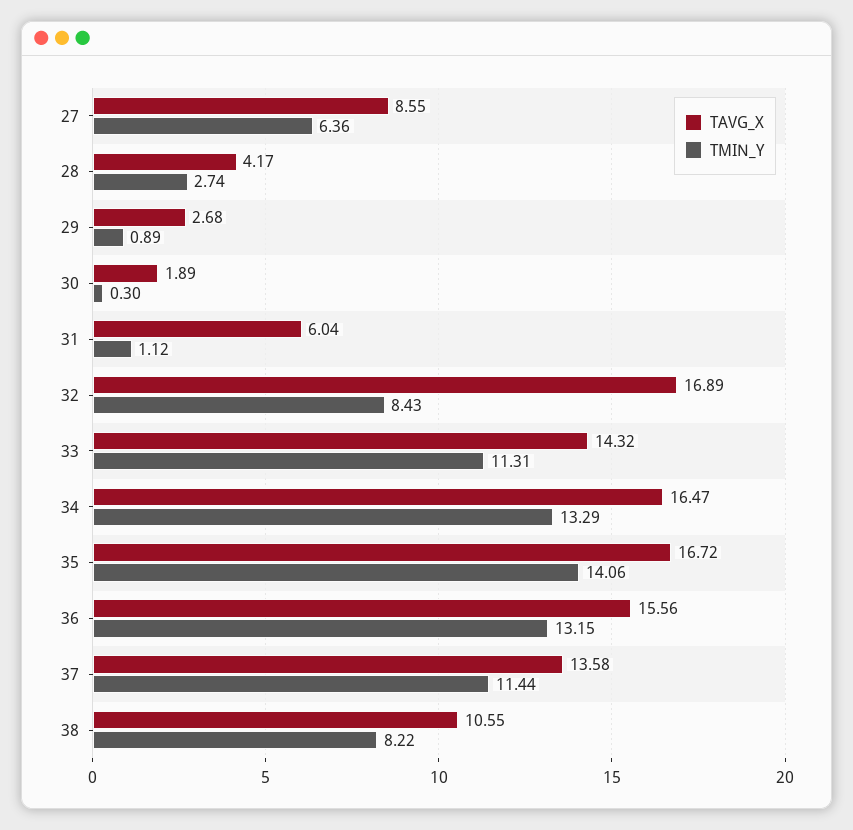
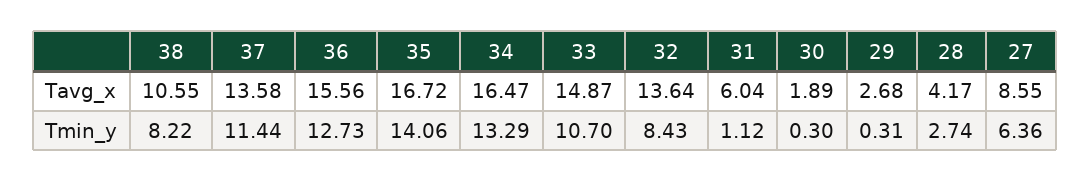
  {
    "TAVG_X": {
      "27": 8.55,
      "28": 4.17,
      "29": 2.68,
      "30": 1.89,
      "31": 6.04,
-     "32": 16.89,
+     "32": 13.64,
-     "33": 14.32,
+     "33": 14.87,
      "34": 16.47,
      "35": 16.72,
      "36": 15.56,
      "37": 13.58,
      "38": 10.55
    },
    "TMIN_Y": {
      "27": 6.36,
      "28": 2.74,
-     "29": 0.89,
+     "29": 0.31,
      "30": 0.3,
      "31": 1.12,
      "32": 8.43,
-     "33": 11.31,
+     "33": 10.7,
      "34": 13.29,
      "35": 14.06,
-     "36": 13.15,
+     "36": 12.73,
      "37": 11.44,
      "38": 8.22
    }
  }

